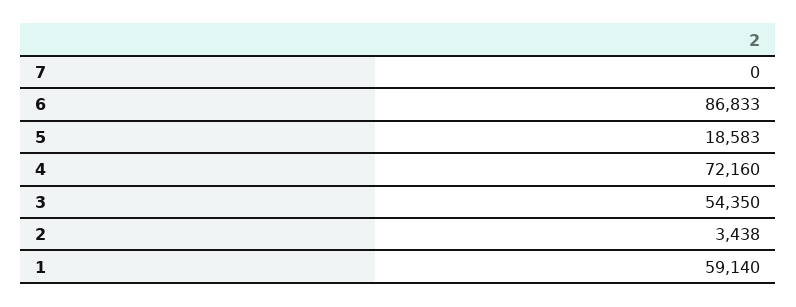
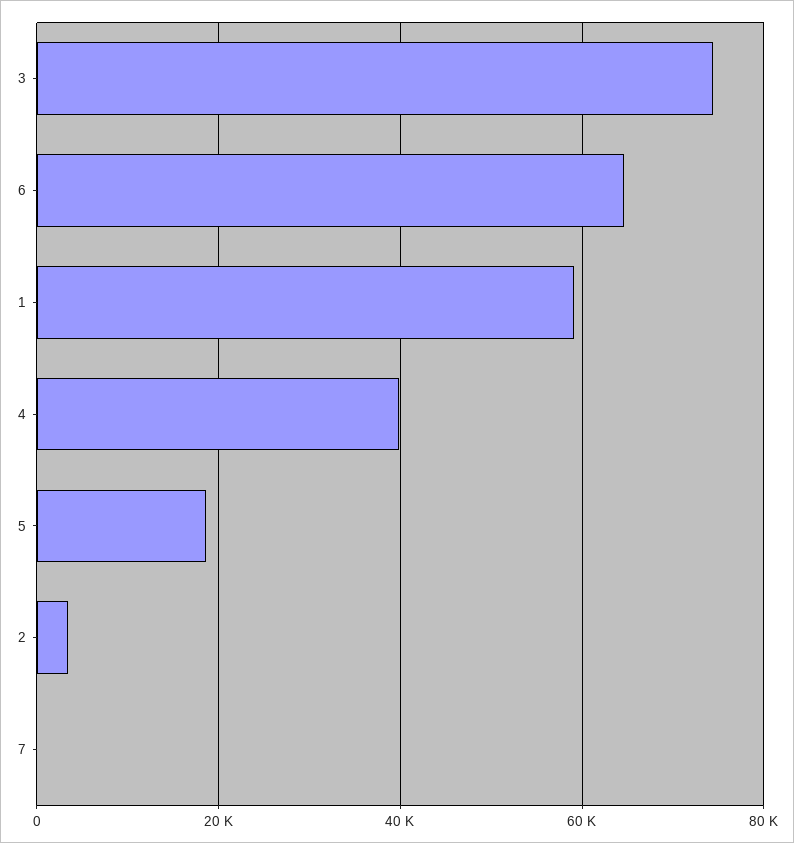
  {
    "7": 0,
-   "6": 86833,
+   "6": 64000,
    "5": 18583,
-   "4": 72160,
+   "4": 40000,
-   "3": 54350,
+   "3": 74000,
    "2": 3438,
    "1": 59140
  }

